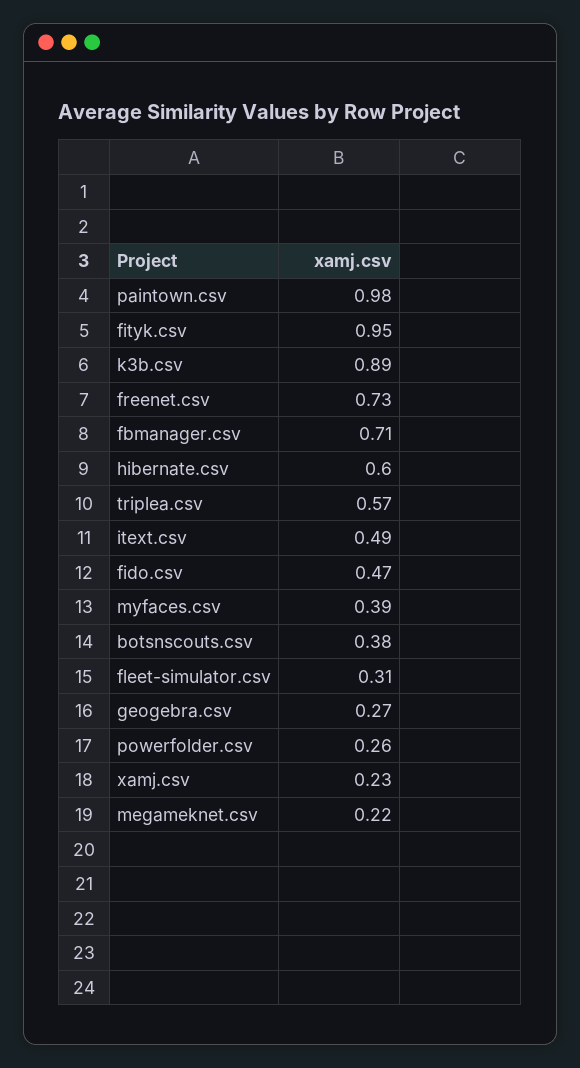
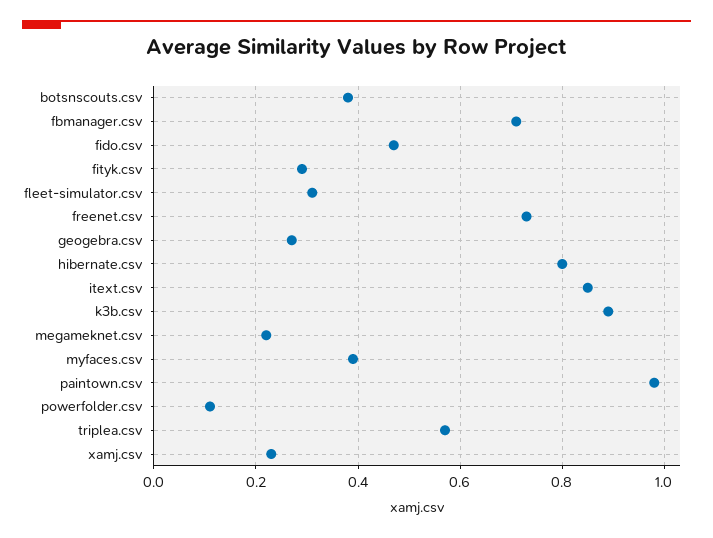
  {
    "paintown.csv": 0.98,
-   "fityk.csv": 0.95,
+   "fityk.csv": 0.3,
    "k3b.csv": 0.89,
    "freenet.csv": 0.73,
    "fbmanager.csv": 0.71,
-   "hibernate.csv": 0.6,
+   "hibernate.csv": 0.8,
    "triplea.csv": 0.57,
-   "itext.csv": 0.49,
+   "itext.csv": 0.85,
    "fido.csv": 0.47,
    "myfaces.csv": 0.39,
    "botsnscouts.csv": 0.38,
    "fleet-simulator.csv": 0.31,
    "geogebra.csv": 0.27,
-   "powerfolder.csv": 0.26,
+   "powerfolder.csv": 0.1,
    "xamj.csv": 0.23,
    "megameknet.csv": 0.22
  }

